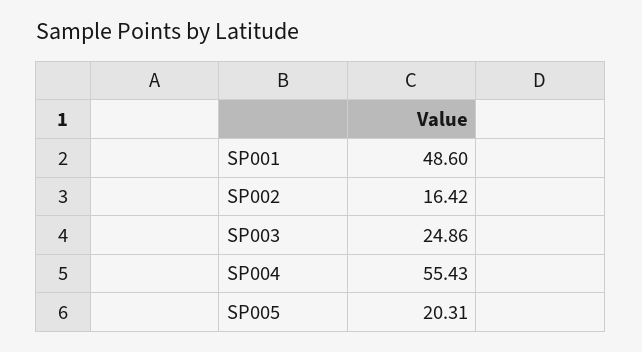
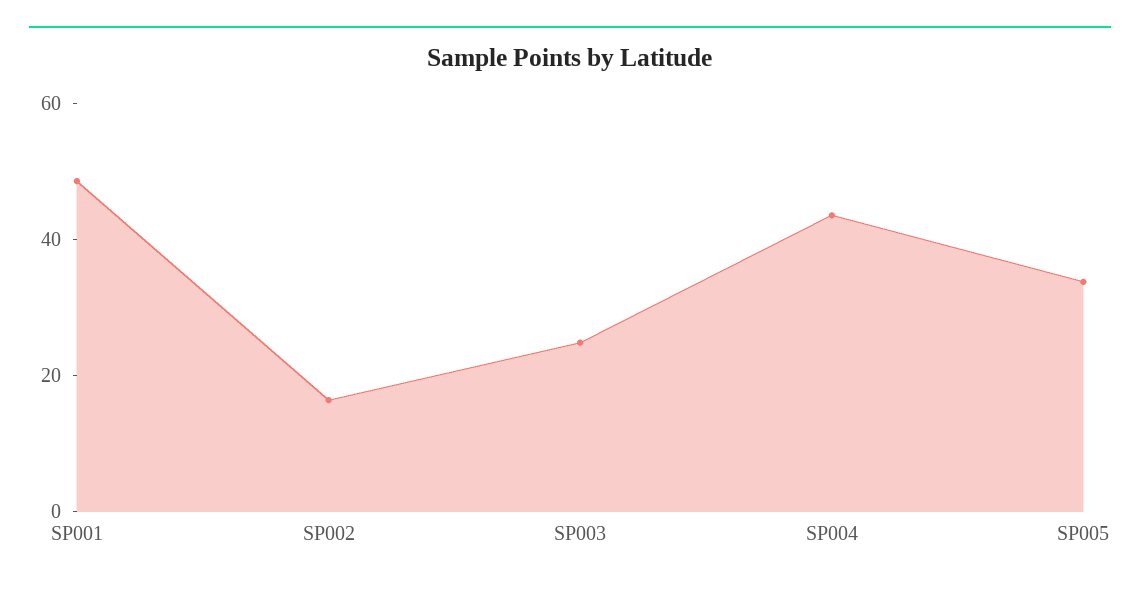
  {
    "SP001": 48.6,
    "SP002": 16.42,
    "SP003": 24.86,
-   "SP004": 55.43,
+   "SP004": 45,
-   "SP005": 20.31
+   "SP005": 35
  }

